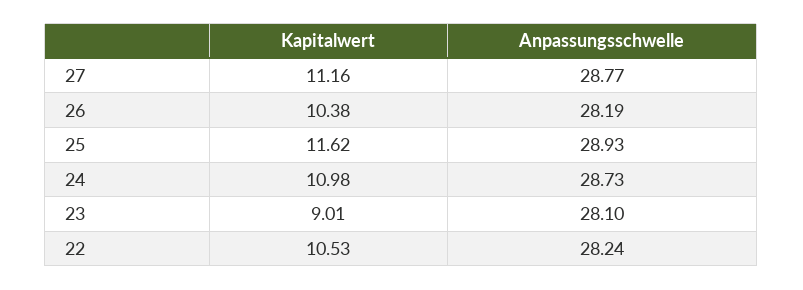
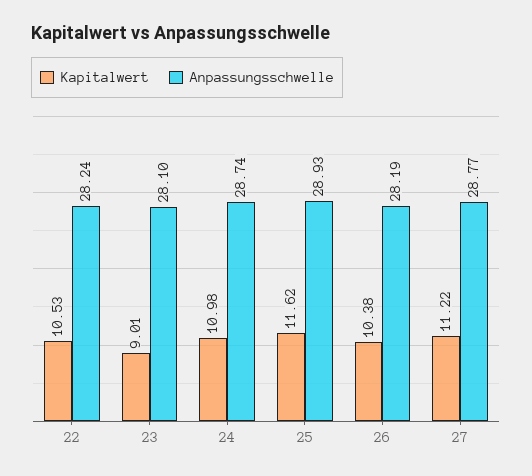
  {
    "Kapitalwert": {
-     "27": 11.16,
+     "27": 11.22,
      "26": 10.38,
      "25": 11.62,
      "24": 10.98,
      "23": 9.01,
      "22": 10.53
    },
    "Anpassungsschwelle": {
      "27": 28.77,
      "26": 28.19,
      "25": 28.93,
-     "24": 28.73,
+     "24": 28.74,
      "23": 28.1,
      "22": 28.24
    }
  }

